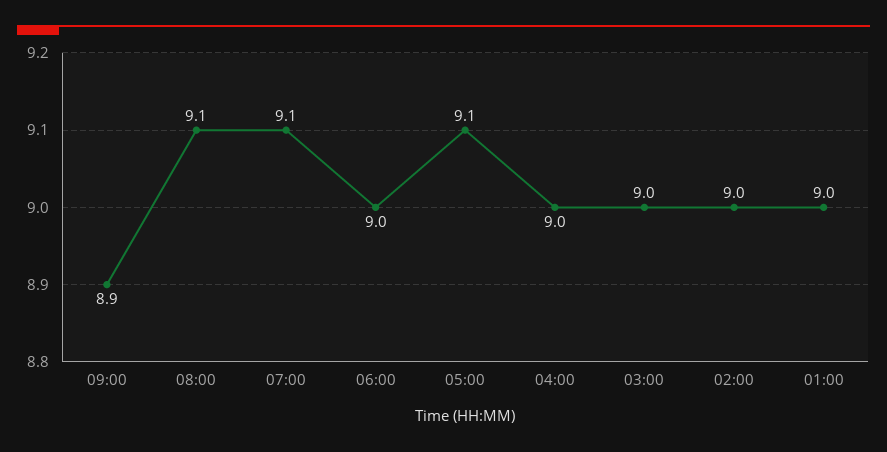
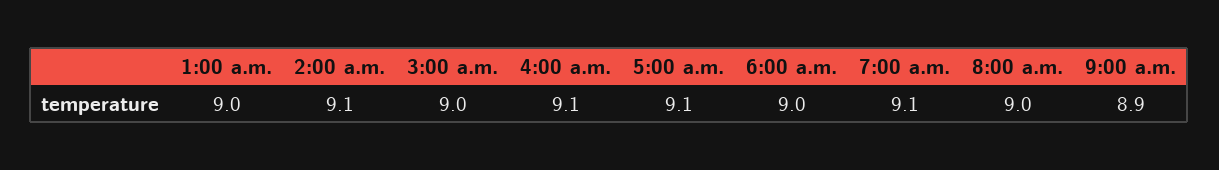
  {
    "09:00": 8.9,
-   "08:00": 9.1,
+   "08:00": 9,
    "07:00": 9.1,
    "06:00": 9,
    "05:00": 9.1,
-   "04:00": 9,
+   "04:00": 9.1,
    "03:00": 9,
-   "02:00": 9,
+   "02:00": 9.1,
    "01:00": 9
  }

